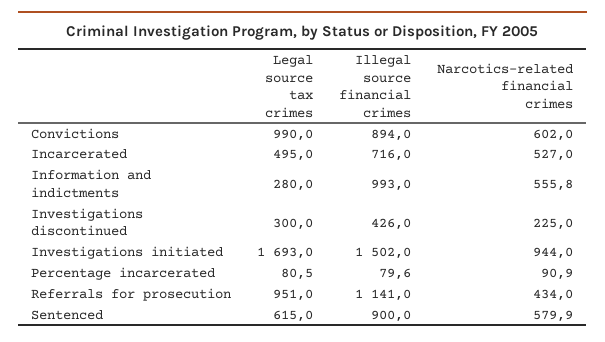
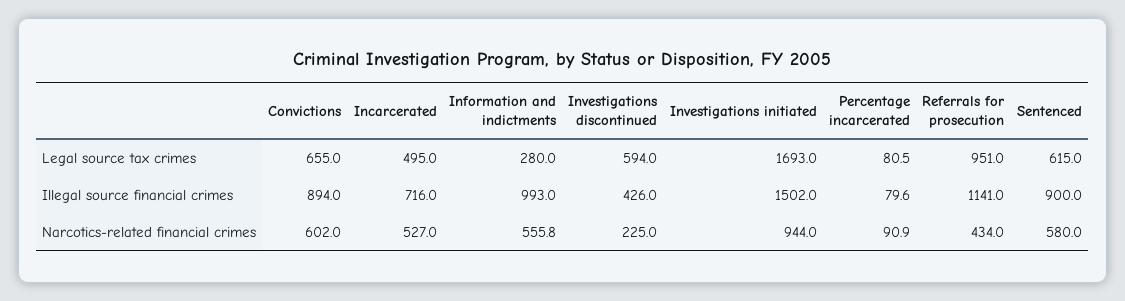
  {
    "Legal source tax crimes": {
-     "Convictions": 990,
+     "Convictions": 655,
      "Incarcerated": 495,
      "Information and indictments": 280,
-     "Investigations discontinued": 300,
+     "Investigations discontinued": 594,
      "Investigations initiated": 1693,
      "Percentage incarcerated": 80.5,
      "Referrals for prosecution": 951,
      "Sentenced": 615
    },
    "Illegal source financial crimes": {
      "Convictions": 894,
      "Incarcerated": 716,
      "Information and indictments": 993,
      "Investigations discontinued": 426,
      "Investigations initiated": 1502,
      "Percentage incarcerated": 79.6,
      "Referrals for prosecution": 1141,
      "Sentenced": 900
    },
    "Narcotics-related financial crimes": {
      "Convictions": 602,
      "Incarcerated": 527,
      "Information and indictments": 555.8,
      "Investigations discontinued": 225,
      "Investigations initiated": 944,
      "Percentage incarcerated": 90.9,
      "Referrals for prosecution": 434,
-     "Sentenced": 579.9
+     "Sentenced": 580
    }
  }

